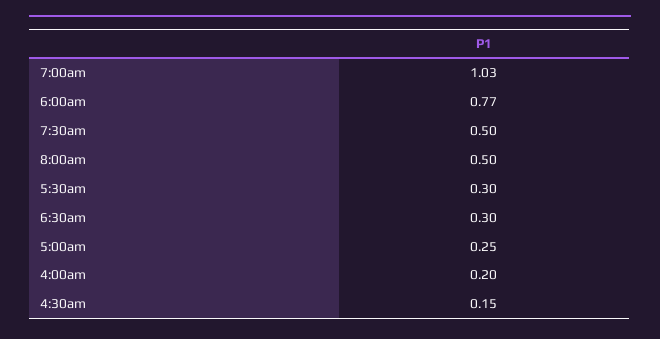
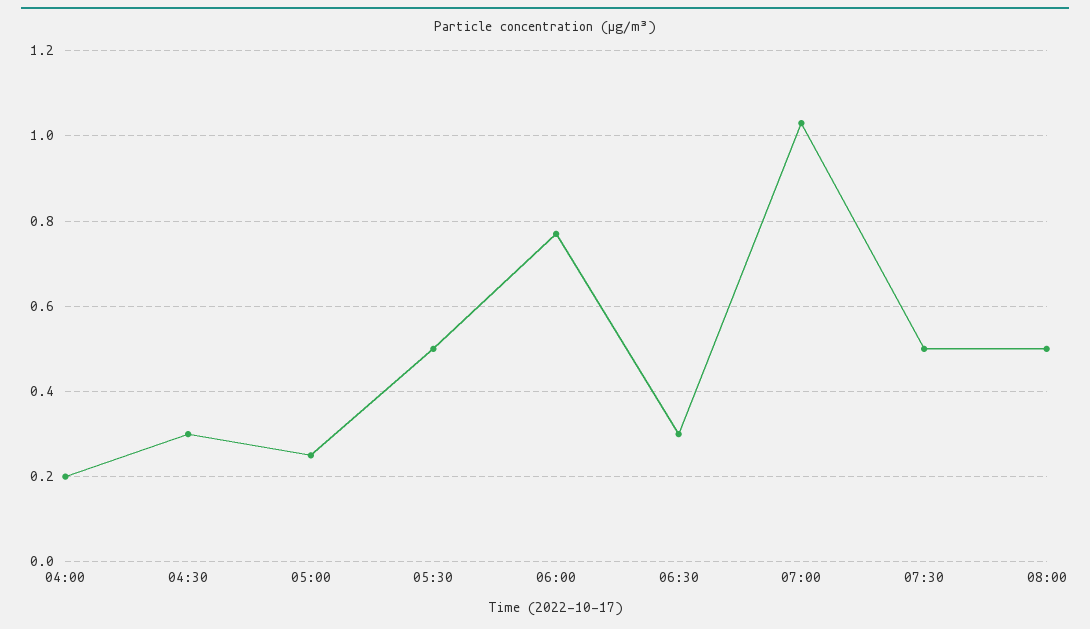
  {
    "7:00am": 1.03,
    "6:00am": 0.77,
    "7:30am": 0.5,
    "8:00am": 0.5,
-   "5:30am": 0.3,
+   "5:30am": 0.5,
    "6:30am": 0.3,
    "5:00am": 0.25,
    "4:00am": 0.2,
-   "4:30am": 0.15
+   "4:30am": 0.3
  }

